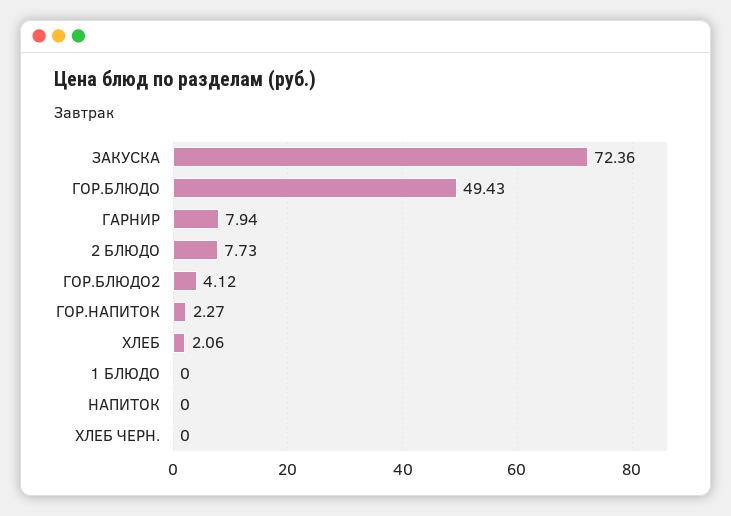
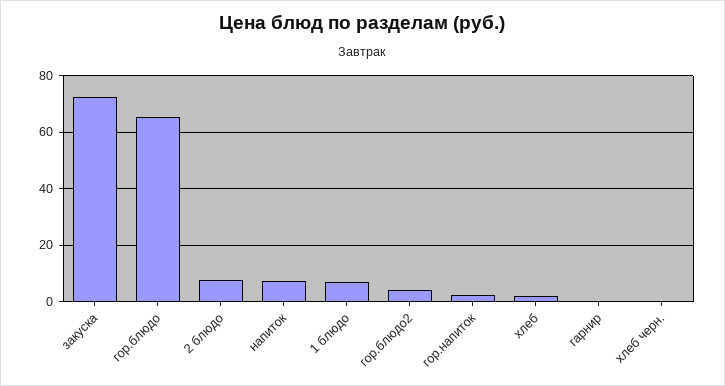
  {
    "ЗАКУСКА": 72.36,
-   "ГОР.БЛЮДО": 49.43,
+   "ГОР.БЛЮДО": 65,
-   "ГАРНИР": 7.94,
+   "ГАРНИР": 0,
    "2 БЛЮДО": 7.73,
    "ГОР.БЛЮДО2": 4.12,
    "ГОР.НАПИТОК": 2.27,
    "ХЛЕБ": 2.06,
-   "1 БЛЮДО": 0,
+   "1 БЛЮДО": 7.5,
-   "НАПИТОК": 0,
+   "НАПИТОК": 7.5,
    "ХЛЕБ ЧЕРН.": 0
  }

